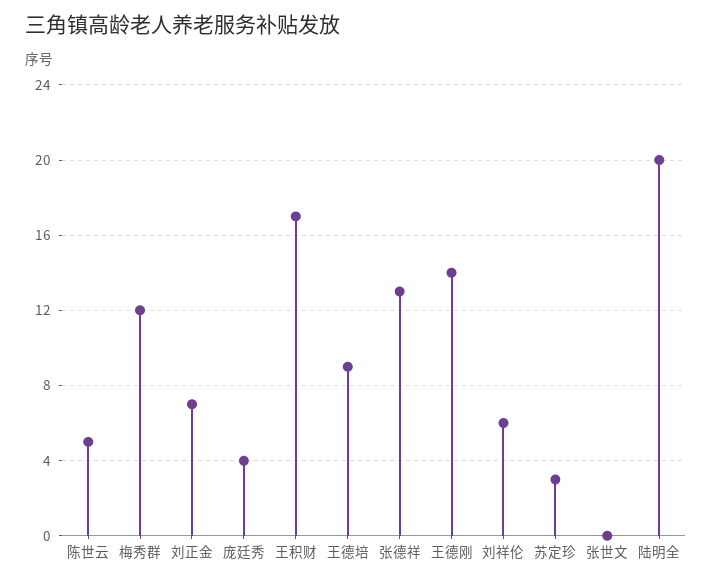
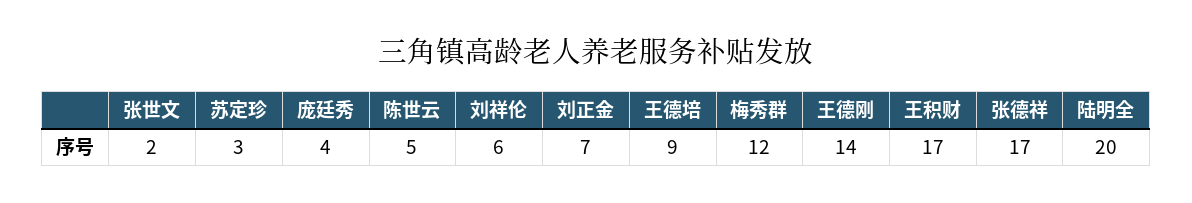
  {
    "陈世云": 5,
    "梅秀群": 12,
    "刘正金": 7,
    "庞廷秀": 4,
    "王积财": 17,
    "王德培": 9,
-   "张德祥": 13,
+   "张德祥": 17,
    "王德刚": 14,
    "刘祥伦": 6,
    "苏定珍": 3,
-   "张世文": 0,
+   "张世文": 2,
    "陆明全": 20
  }

